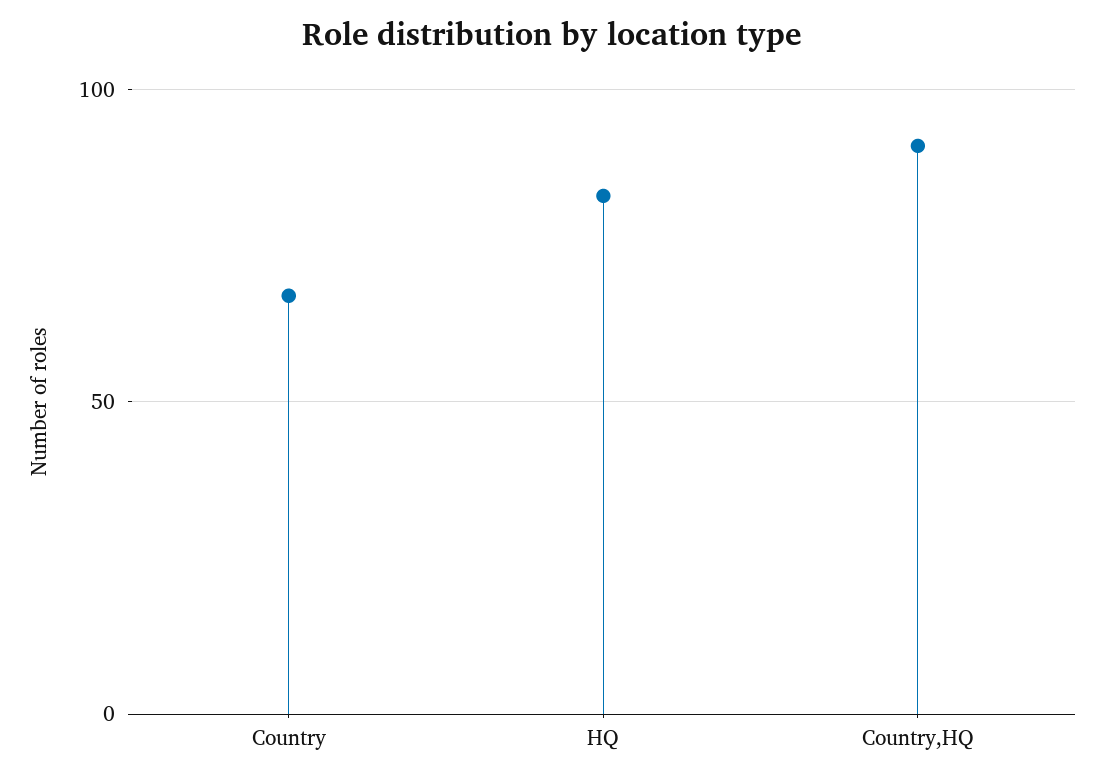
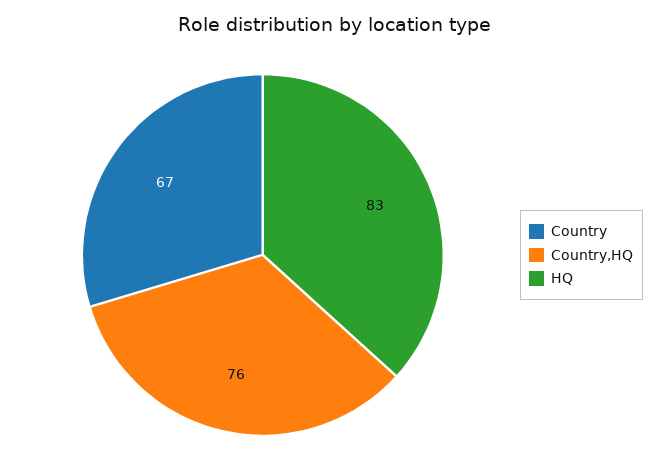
  {
    "Country": 67,
    "HQ": 83,
-   "Country,HQ": 90
+   "Country,HQ": 76
  }

